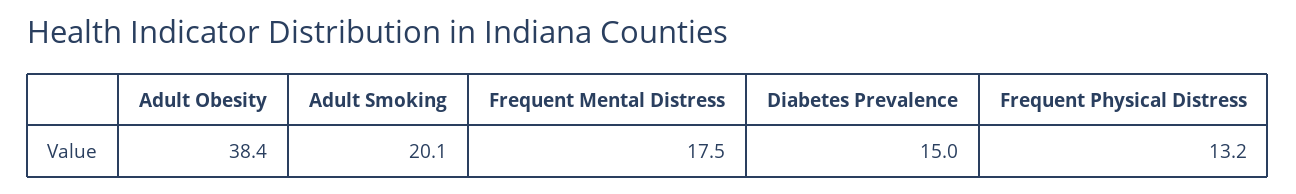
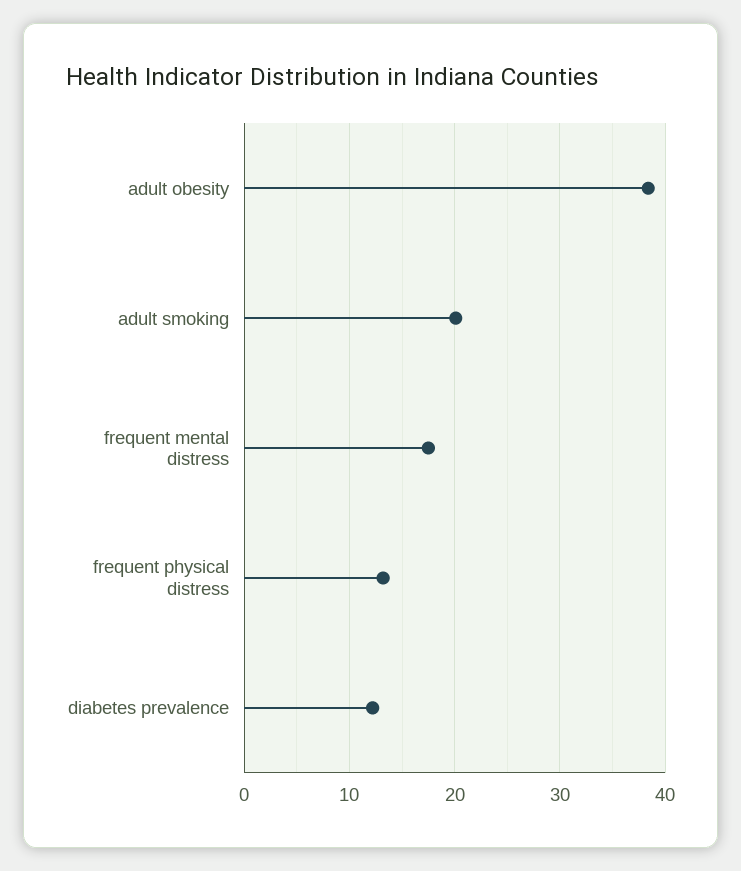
  {
    "Adult Obesity": 38.4,
    "Adult Smoking": 20.1,
    "Frequent Mental Distress": 17.5,
-   "Diabetes Prevalence": 15,
+   "Diabetes Prevalence": 12,
    "Frequent Physical Distress": 13.2
  }

